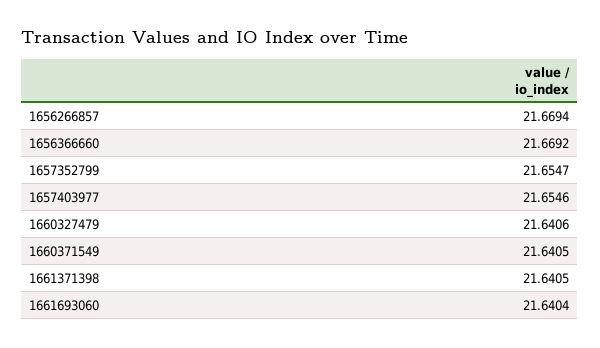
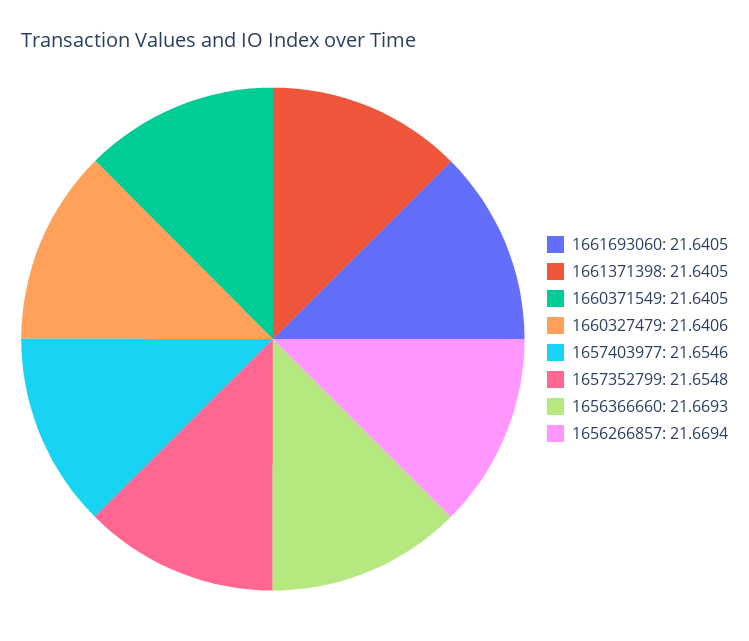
  {
    "1656266857": 21.6694,
-   "1656366660": 21.6692,
+   "1656366660": 21.6693,
-   "1657352799": 21.6547,
+   "1657352799": 21.6548,
    "1657403977": 21.6546,
    "1660327479": 21.6406,
    "1660371549": 21.6405,
    "1661371398": 21.6405,
-   "1661693060": 21.6404
+   "1661693060": 21.6405
  }

